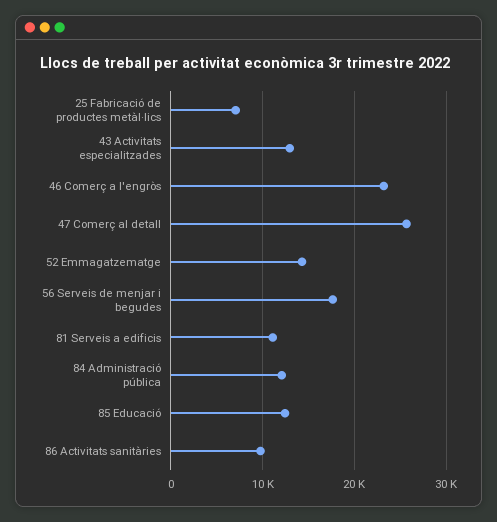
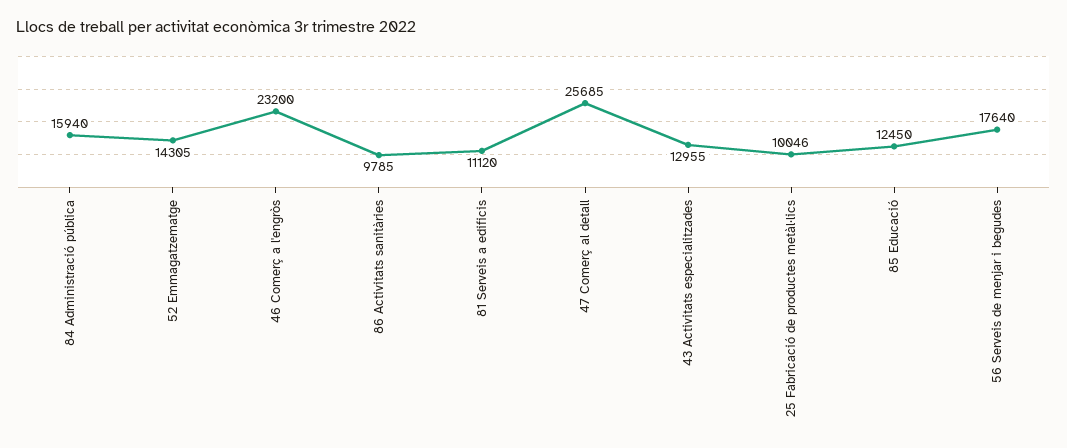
  {
-   "25 Fabricació de productes metàl·lics": 7000,
+   "25 Fabricació de productes metàl·lics": 10046,
    "43 Activitats especialitzades": 12955,
    "46 Comerç a l'engròs": 23200,
    "47 Comerç al detall": 25685,
    "52 Emmagatzematge": 14305,
    "56 Serveis de menjar i begudes": 17640,
    "81 Serveis a edificis": 11120,
-   "84 Administració pública": 12000,
+   "84 Administració pública": 15940,
    "85 Educació": 12450,
    "86 Activitats sanitàries": 9785
  }

